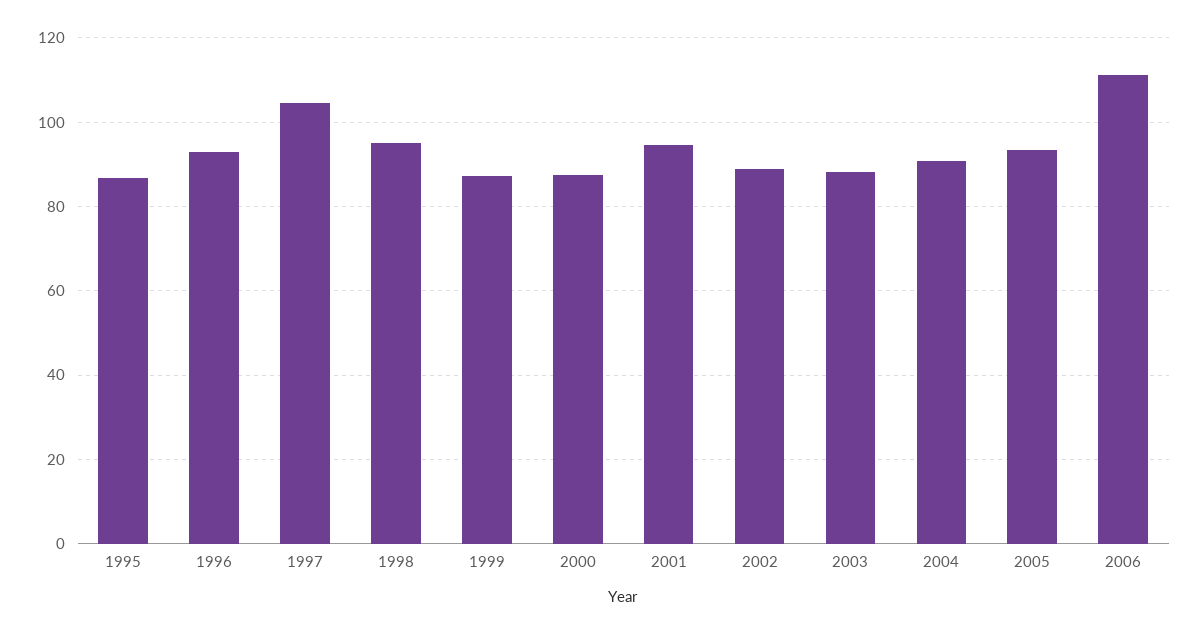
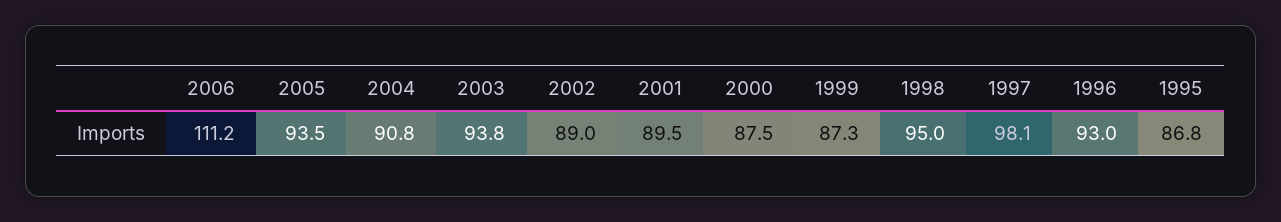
  {
    "1995": 86.8,
    "1996": 93,
-   "1997": 104,
+   "1997": 98.1,
    "1998": 95,
    "1999": 87.3,
    "2000": 87.5,
-   "2001": 94,
+   "2001": 89.5,
    "2002": 89,
-   "2003": 88,
+   "2003": 93.8,
    "2004": 90.8,
    "2005": 93.5,
    "2006": 111.2
  }

